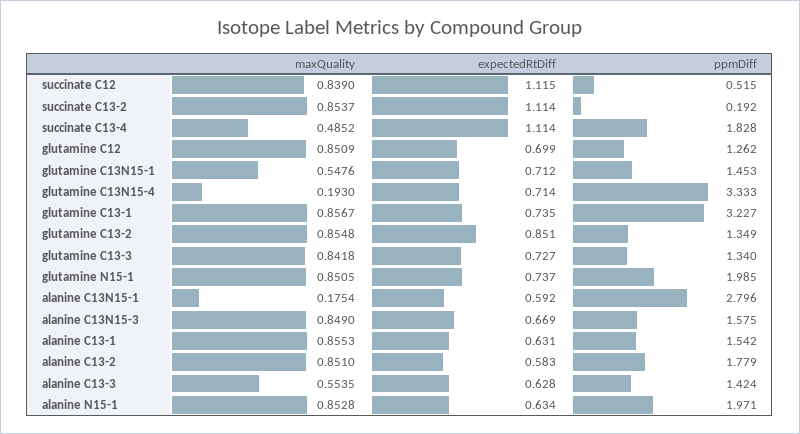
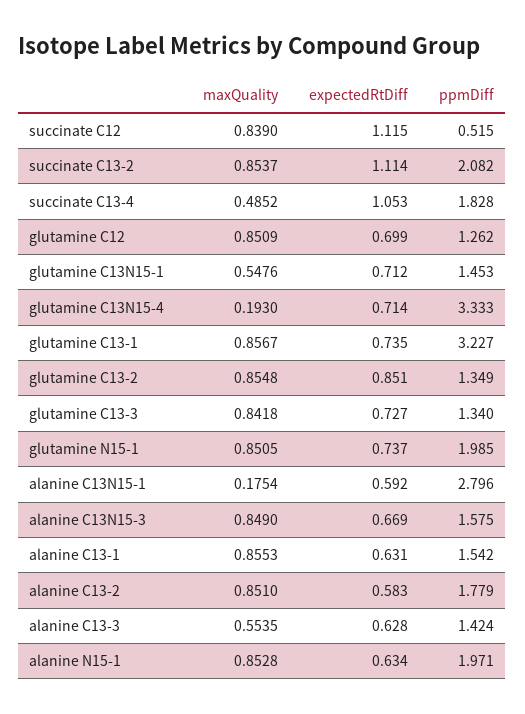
  {
    "maxQuality": {
      "succinate C12": 0.839,
      "succinate C13-2": 0.8537,
      "succinate C13-4": 0.4852,
      "glutamine C12": 0.8509,
      "glutamine C13N15-1": 0.5476,
      "glutamine C13N15-4": 0.193,
      "glutamine C13-1": 0.8567,
      "glutamine C13-2": 0.8548,
      "glutamine C13-3": 0.8418,
      "glutamine N15-1": 0.8505,
      "alanine C13N15-1": 0.1754,
      "alanine C13N15-3": 0.849,
      "alanine C13-1": 0.8553,
      "alanine C13-2": 0.851,
      "alanine C13-3": 0.5535,
      "alanine N15-1": 0.8528
    },
    "expectedRtDiff": {
      "succinate C12": 1.115,
      "succinate C13-2": 1.114,
-     "succinate C13-4": 1.114,
+     "succinate C13-4": 1.053,
      "glutamine C12": 0.699,
      "glutamine C13N15-1": 0.712,
      "glutamine C13N15-4": 0.714,
      "glutamine C13-1": 0.735,
      "glutamine C13-2": 0.851,
      "glutamine C13-3": 0.727,
      "glutamine N15-1": 0.737,
      "alanine C13N15-1": 0.592,
      "alanine C13N15-3": 0.669,
      "alanine C13-1": 0.631,
      "alanine C13-2": 0.583,
      "alanine C13-3": 0.628,
      "alanine N15-1": 0.634
    },
    "ppmDiff": {
      "succinate C12": 0.515,
-     "succinate C13-2": 0.192,
+     "succinate C13-2": 2.082,
      "succinate C13-4": 1.828,
      "glutamine C12": 1.262,
      "glutamine C13N15-1": 1.453,
      "glutamine C13N15-4": 3.333,
      "glutamine C13-1": 3.227,
      "glutamine C13-2": 1.349,
      "glutamine C13-3": 1.34,
      "glutamine N15-1": 1.985,
      "alanine C13N15-1": 2.796,
      "alanine C13N15-3": 1.575,
      "alanine C13-1": 1.542,
      "alanine C13-2": 1.779,
      "alanine C13-3": 1.424,
      "alanine N15-1": 1.971
    }
  }

